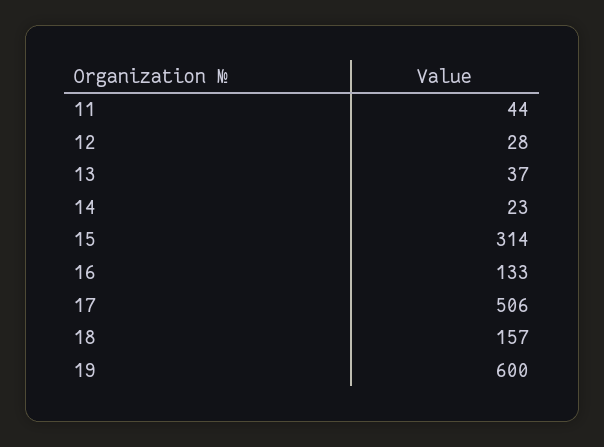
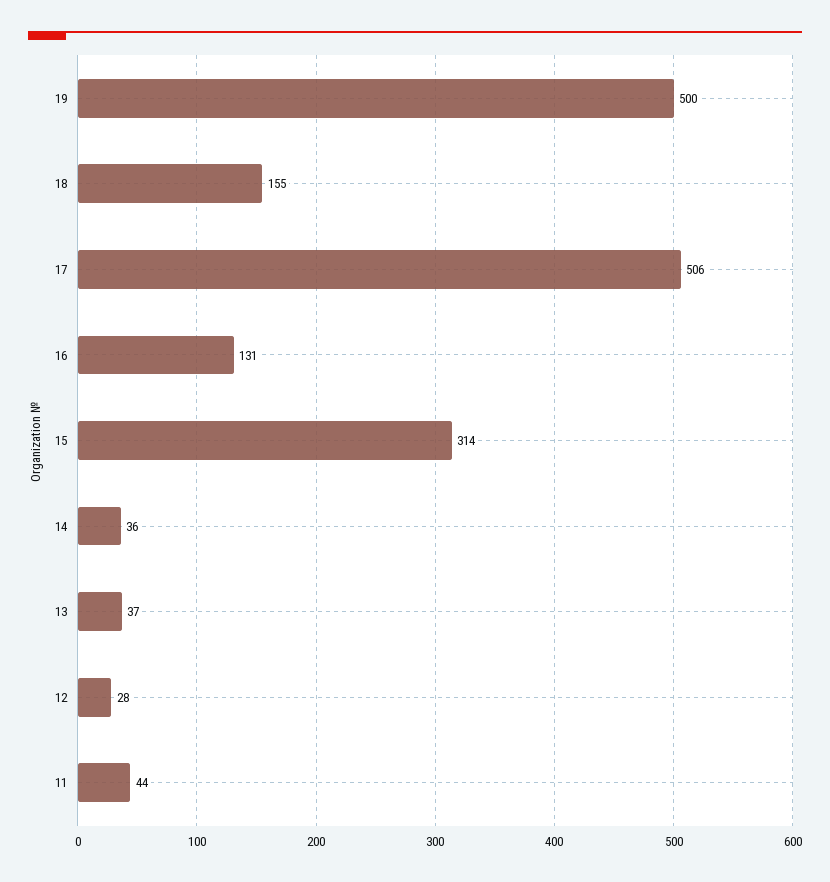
  {
    "11": 44,
    "12": 28,
    "13": 37,
-   "14": 23,
+   "14": 36,
    "15": 314,
-   "16": 133,
+   "16": 131,
    "17": 506,
-   "18": 157,
+   "18": 155,
-   "19": 600
+   "19": 500
  }

